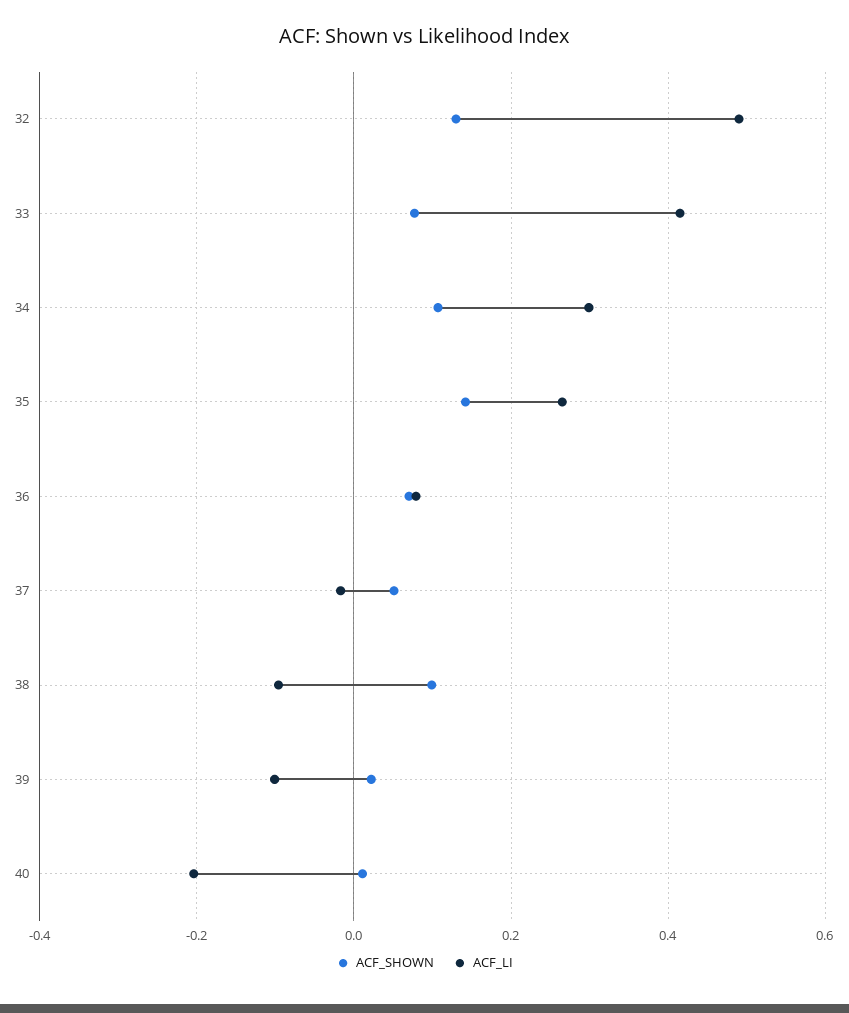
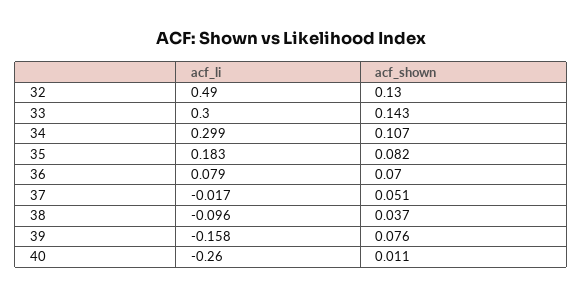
  {
    "ACF_SHOWN": {
      "32": 0.13,
-     "33": 0.08,
+     "33": 0.143,
      "34": 0.107,
-     "35": 0.14,
+     "35": 0.082,
      "36": 0.07,
      "37": 0.051,
-     "38": 0.1,
+     "38": 0.037,
-     "39": 0.02,
+     "39": 0.076,
      "40": 0.011
    },
    "ACF_LI": {
      "32": 0.49,
-     "33": 0.42,
+     "33": 0.3,
      "34": 0.299,
-     "35": 0.26,
+     "35": 0.183,
      "36": 0.079,
      "37": -0.017,
      "38": -0.096,
-     "39": -0.1,
+     "39": -0.158,
-     "40": -0.2
+     "40": -0.26
    }
  }

